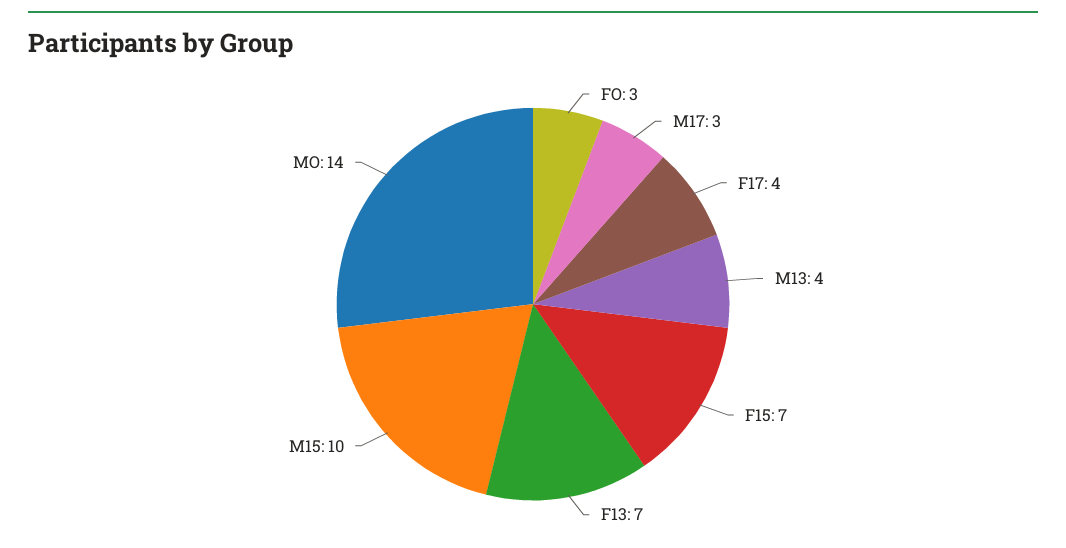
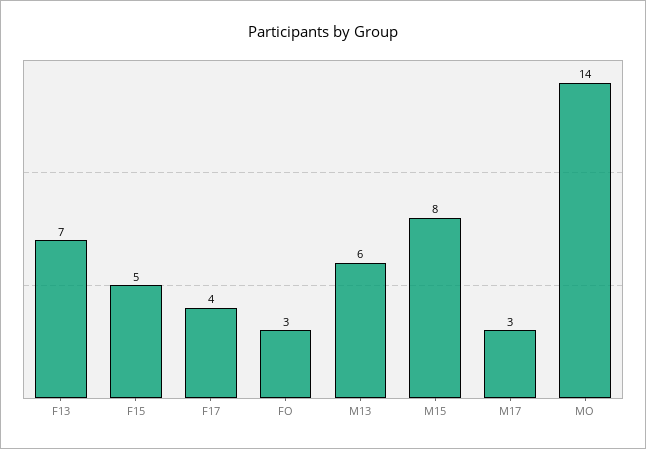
  {
    "FO": 3,
    "M17": 3,
    "F17": 4,
-   "M13": 4,
+   "M13": 6,
-   "F15": 7,
+   "F15": 5,
    "F13": 7,
-   "M15": 10,
+   "M15": 8,
    "MO": 14
  }

